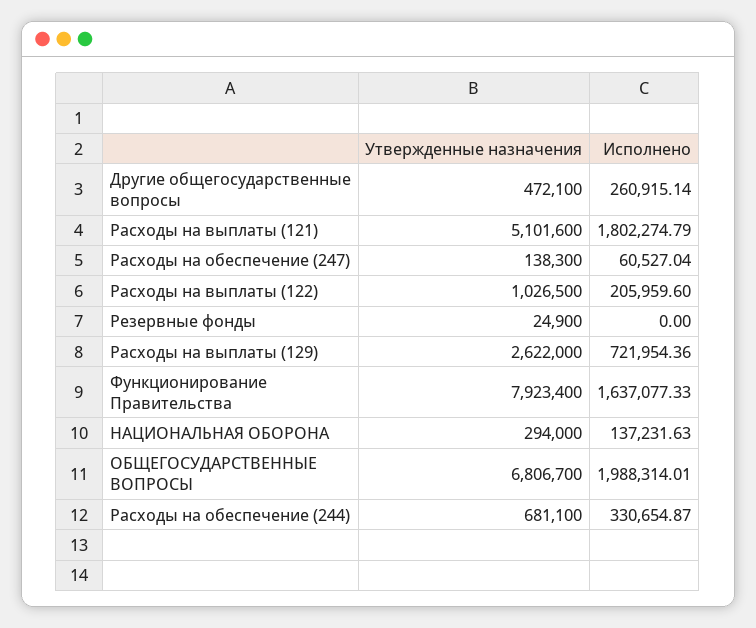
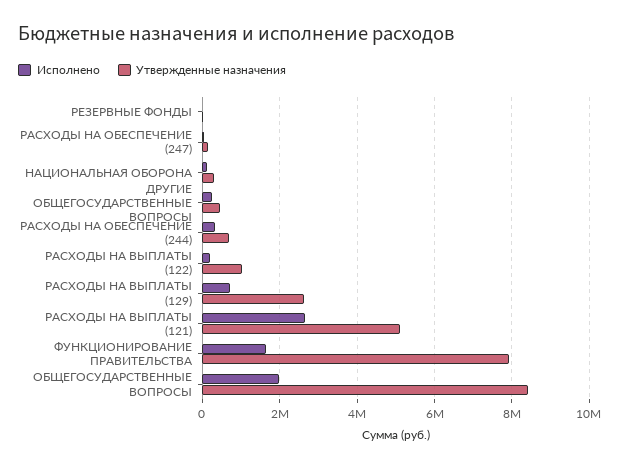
  {
    "Утвержденные назначения": {
      "Другие общегосударственные вопросы": 472100,
      "Расходы на выплаты (121)": 5101600,
      "Расходы на обеспечение (247)": 138300,
      "Расходы на выплаты (122)": 1026500,
      "Резервные фонды": 24900,
      "Расходы на выплаты (129)": 2622000,
      "Функционирование Правительства": 7923400,
      "НАЦИОНАЛЬНАЯ ОБОРОНА": 294000,
-     "ОБЩЕГОСУДАРСТВЕННЫЕ ВОПРОСЫ": 6806700,
+     "ОБЩЕГОСУДАРСТВЕННЫЕ ВОПРОСЫ": 8400000,
      "Расходы на обеспечение (244)": 681100
    },
    "Исполнено": {
      "Другие общегосударственные вопросы": 260915.14,
-     "Расходы на выплаты (121)": 1802274.79,
+     "Расходы на выплаты (121)": 2600000,
      "Расходы на обеспечение (247)": 60527.04,
      "Расходы на выплаты (122)": 205959.6,
      "Резервные фонды": 0,
      "Расходы на выплаты (129)": 721954.36,
      "Функционирование Правительства": 1637077.33,
      "НАЦИОНАЛЬНАЯ ОБОРОНА": 137231.63,
      "ОБЩЕГОСУДАРСТВЕННЫЕ ВОПРОСЫ": 1988314.01,
      "Расходы на обеспечение (244)": 330654.87
    }
  }

